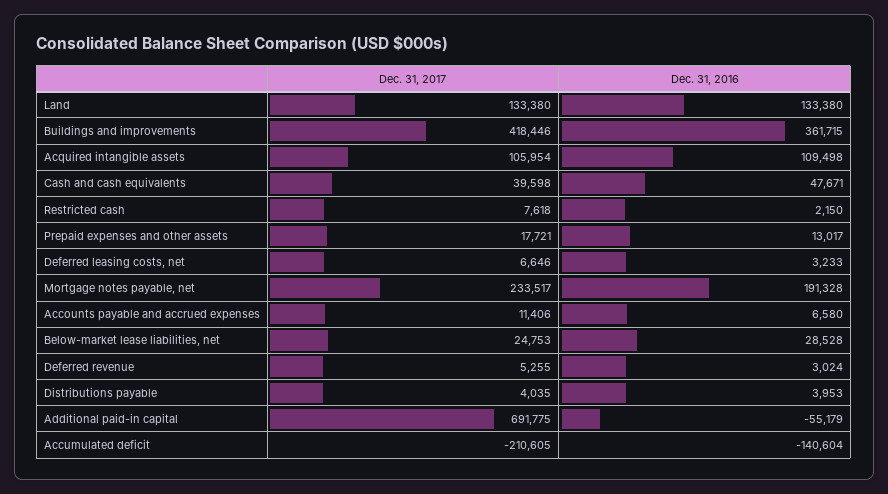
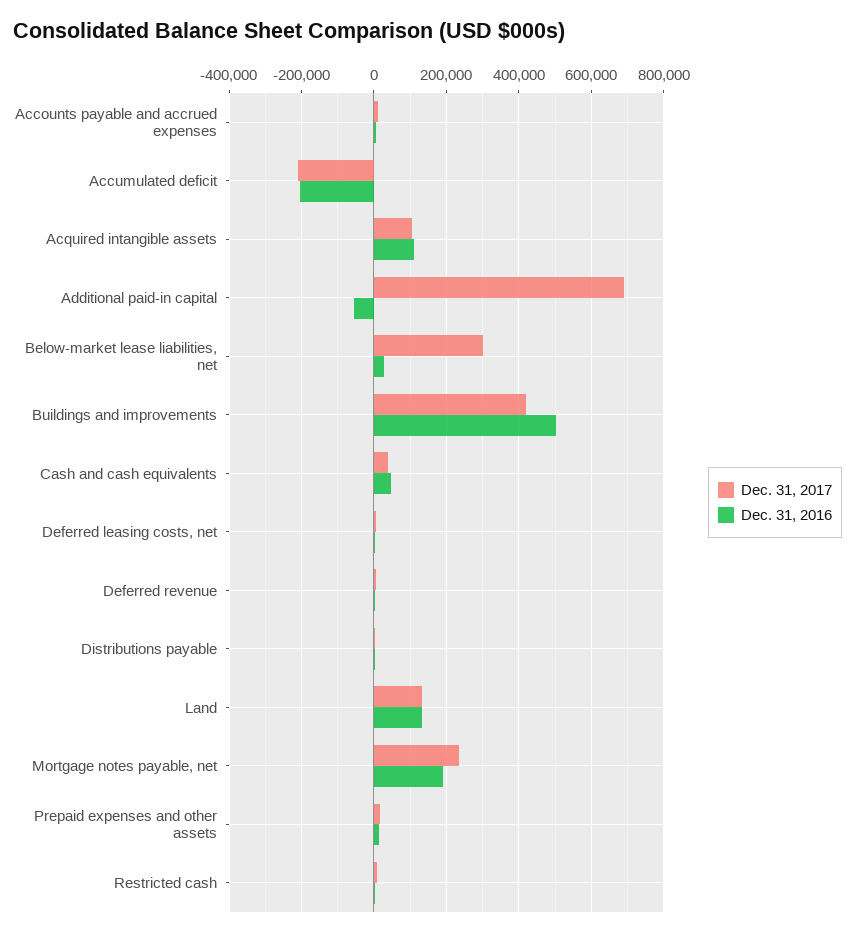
  {
    "Dec. 31, 2017": {
      "Land": 133380,
      "Buildings and improvements": 418446,
      "Acquired intangible assets": 105954,
      "Cash and cash equivalents": 39598,
      "Restricted cash": 7618,
      "Prepaid expenses and other assets": 17721,
      "Deferred leasing costs, net": 6646,
      "Mortgage notes payable, net": 233517,
      "Accounts payable and accrued expenses": 11406,
-     "Below-market lease liabilities, net": 24753,
+     "Below-market lease liabilities, net": 300000,
      "Deferred revenue": 5255,
      "Distributions payable": 4035,
      "Additional paid-in capital": 691775,
      "Accumulated deficit": -210605
    },
    "Dec. 31, 2016": {
      "Land": 133380,
-     "Buildings and improvements": 361715,
+     "Buildings and improvements": 500000,
      "Acquired intangible assets": 109498,
      "Cash and cash equivalents": 47671,
      "Restricted cash": 2150,
      "Prepaid expenses and other assets": 13017,
      "Deferred leasing costs, net": 3233,
      "Mortgage notes payable, net": 191328,
      "Accounts payable and accrued expenses": 6580,
      "Below-market lease liabilities, net": 28528,
      "Deferred revenue": 3024,
      "Distributions payable": 3953,
      "Additional paid-in capital": -55179,
-     "Accumulated deficit": -140604
+     "Accumulated deficit": -200000
    }
  }

